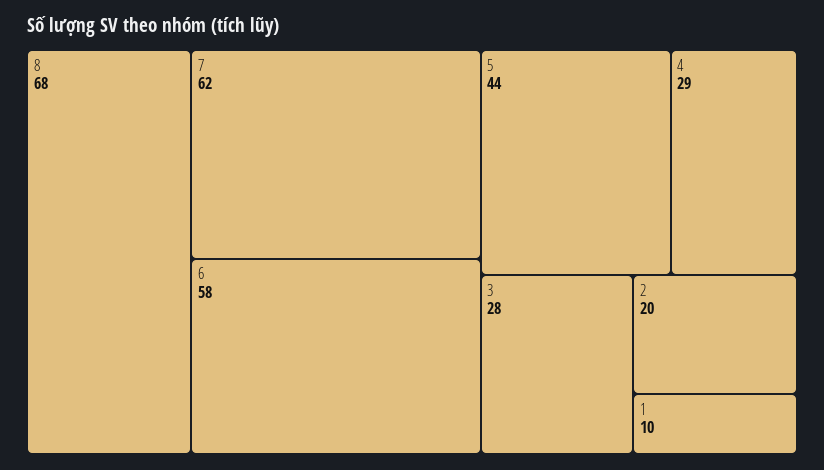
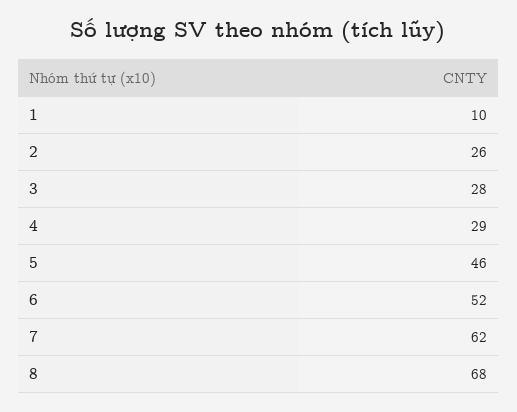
  {
    "8": 68,
    "7": 62,
-   "6": 58,
+   "6": 52,
-   "5": 44,
+   "5": 46,
    "4": 29,
    "3": 28,
-   "2": 20,
+   "2": 26,
    "1": 10
  }

